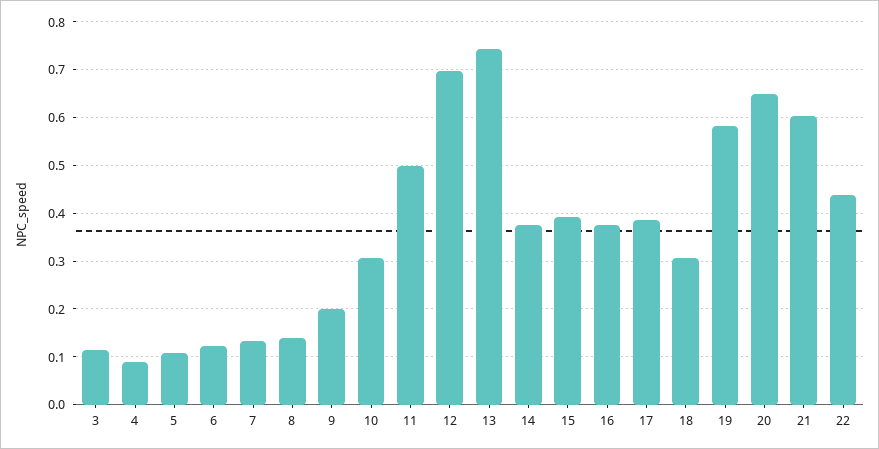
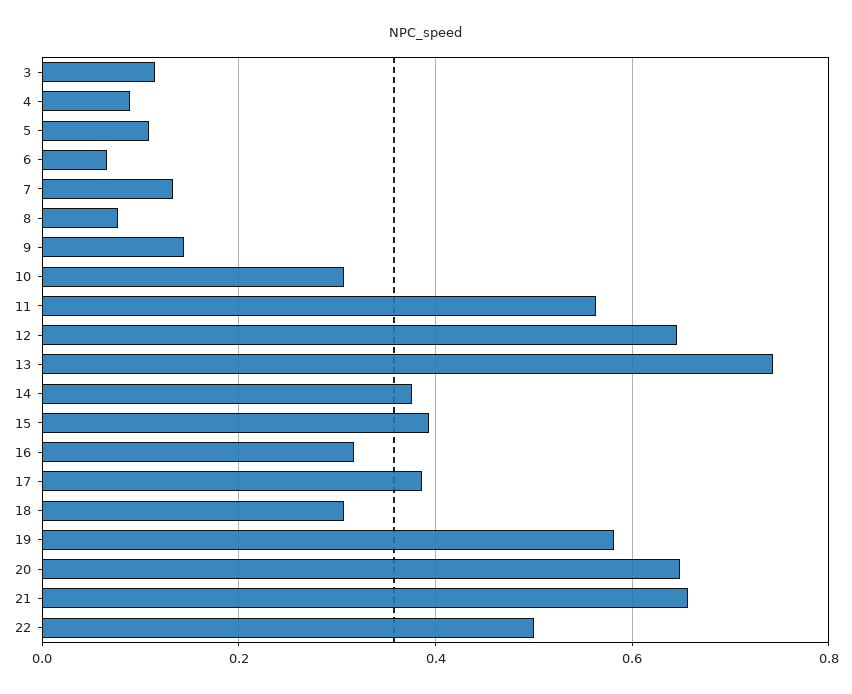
  {
    "3": 0.12,
    "4": 0.08,
    "5": 0.1,
-   "6": 0.12,
+   "6": 0.06,
    "7": 0.14,
-   "8": 0.14,
+   "8": 0.08,
-   "9": 0.2,
+   "9": 0.14,
    "10": 0.3,
-   "11": 0.5,
+   "11": 0.56,
-   "12": 0.7,
+   "12": 0.64,
    "13": 0.74,
    "14": 0.38,
    "15": 0.4,
-   "16": 0.38,
+   "16": 0.32,
    "17": 0.38,
    "18": 0.3,
    "19": 0.58,
    "20": 0.64,
-   "21": 0.6,
+   "21": 0.66,
-   "22": 0.44
+   "22": 0.5
  }

